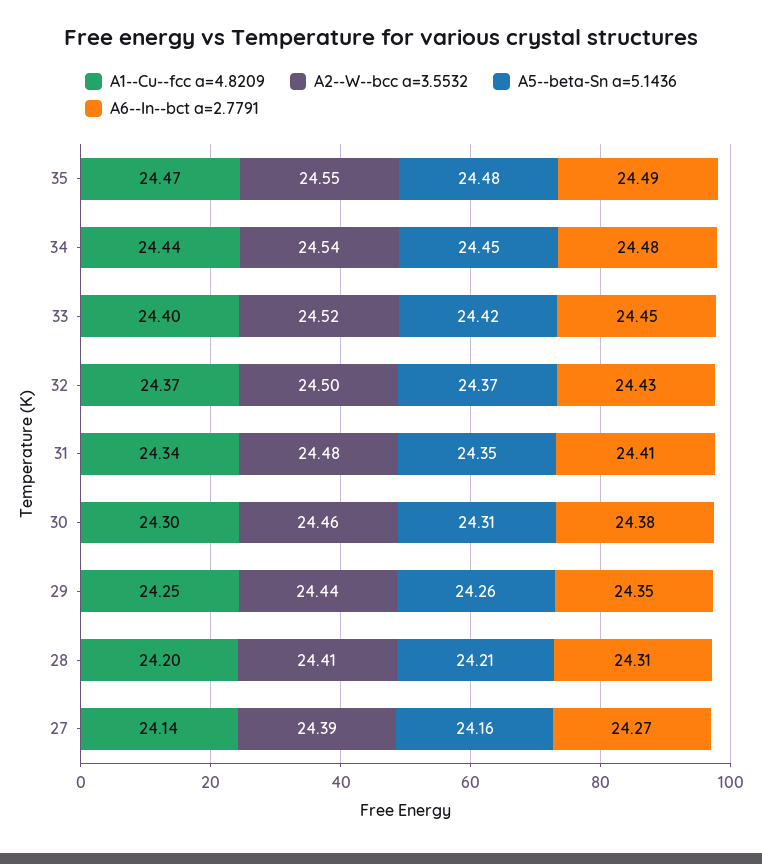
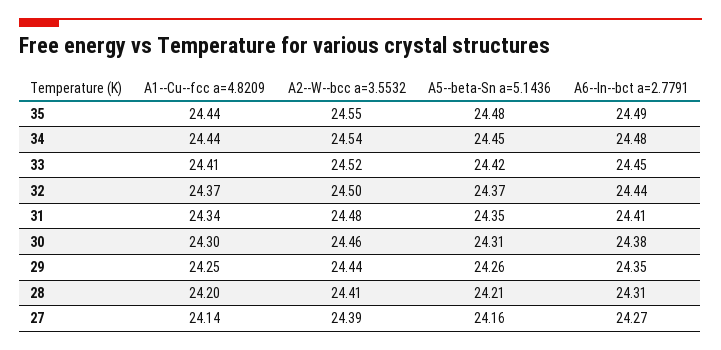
  {
    "A1--Cu--fcc a=4.8209": {
-     "35": 24.47,
+     "35": 24.44,
      "34": 24.44,
-     "33": 24.4,
+     "33": 24.41,
      "32": 24.37,
      "31": 24.34,
      "30": 24.3,
      "29": 24.25,
      "28": 24.2,
      "27": 24.14
    },
    "A2--W--bcc a=3.5532": {
      "35": 24.55,
      "34": 24.54,
      "33": 24.52,
      "32": 24.5,
      "31": 24.48,
      "30": 24.46,
      "29": 24.44,
      "28": 24.41,
      "27": 24.39
    },
    "A5--beta-Sn a=5.1436": {
      "35": 24.48,
      "34": 24.45,
      "33": 24.42,
      "32": 24.37,
      "31": 24.35,
      "30": 24.31,
      "29": 24.26,
      "28": 24.21,
      "27": 24.16
    },
    "A6--In--bct a=2.7791": {
      "35": 24.49,
      "34": 24.48,
      "33": 24.45,
-     "32": 24.43,
+     "32": 24.44,
      "31": 24.41,
      "30": 24.38,
      "29": 24.35,
      "28": 24.31,
      "27": 24.27
    }
  }

